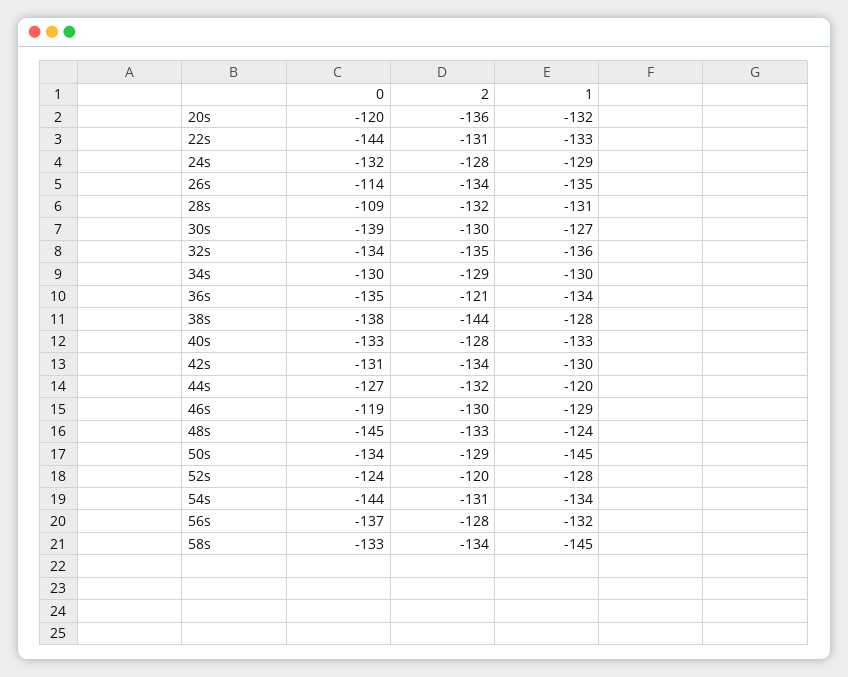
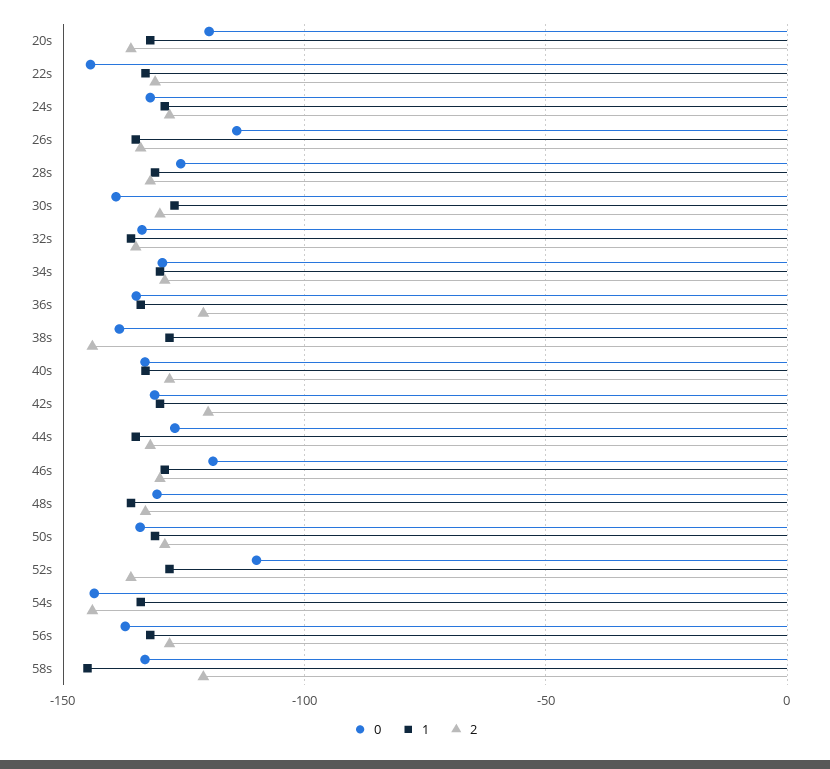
  {
    "0": {
      "20s": -120,
      "22s": -144,
      "24s": -132,
      "26s": -114,
-     "28s": -109,
+     "28s": -125,
      "30s": -139,
      "32s": -134,
      "34s": -130,
      "36s": -135,
      "38s": -138,
      "40s": -133,
      "42s": -131,
      "44s": -127,
      "46s": -119,
-     "48s": -145,
+     "48s": -130,
      "50s": -134,
-     "52s": -124,
+     "52s": -110,
      "54s": -144,
      "56s": -137,
      "58s": -133
    },
    "2": {
      "20s": -136,
      "22s": -131,
      "24s": -128,
      "26s": -134,
      "28s": -132,
      "30s": -130,
      "32s": -135,
      "34s": -129,
      "36s": -121,
      "38s": -144,
      "40s": -128,
-     "42s": -134,
+     "42s": -120,
      "44s": -132,
      "46s": -130,
      "48s": -133,
      "50s": -129,
-     "52s": -120,
+     "52s": -135,
-     "54s": -131,
+     "54s": -145,
      "56s": -128,
-     "58s": -134
+     "58s": -120
    },
    "1": {
      "20s": -132,
      "22s": -133,
      "24s": -129,
      "26s": -135,
      "28s": -131,
      "30s": -127,
      "32s": -136,
      "34s": -130,
      "36s": -134,
      "38s": -128,
      "40s": -133,
      "42s": -130,
-     "44s": -120,
+     "44s": -135,
      "46s": -129,
-     "48s": -124,
+     "48s": -135,
-     "50s": -145,
+     "50s": -130,
      "52s": -128,
      "54s": -134,
      "56s": -132,
      "58s": -145
    }
  }

